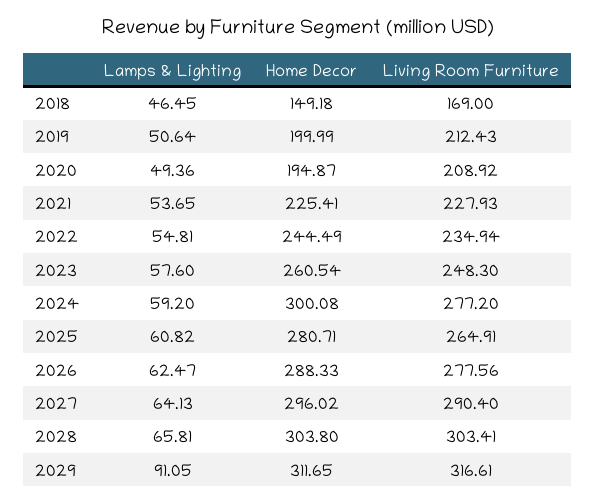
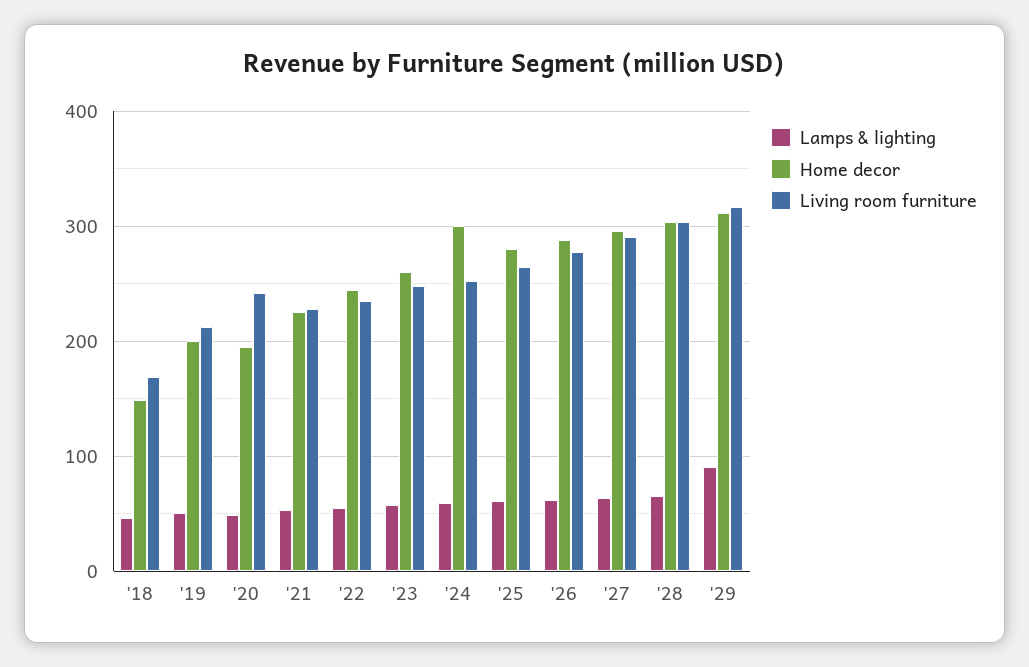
  {
    "Lamps & Lighting": {
      "2018": 46.45,
      "2019": 50.64,
      "2020": 49.36,
      "2021": 53.65,
      "2022": 54.81,
      "2023": 57.6,
      "2024": 59.2,
      "2025": 60.82,
      "2026": 62.47,
      "2027": 64.13,
      "2028": 65.81,
      "2029": 91.05
    },
    "Home Decor": {
      "2018": 149.18,
      "2019": 199.99,
      "2020": 194.87,
      "2021": 225.41,
      "2022": 244.49,
      "2023": 260.54,
      "2024": 300.08,
      "2025": 280.71,
      "2026": 288.33,
      "2027": 296.02,
      "2028": 303.8,
      "2029": 311.65
    },
    "Living Room Furniture": {
      "2018": 169,
      "2019": 212.43,
-     "2020": 208.92,
+     "2020": 240,
      "2021": 227.93,
      "2022": 234.94,
      "2023": 248.3,
-     "2024": 277.2,
+     "2024": 250,
      "2025": 264.91,
      "2026": 277.56,
      "2027": 290.4,
      "2028": 303.41,
      "2029": 316.61
    }
  }

